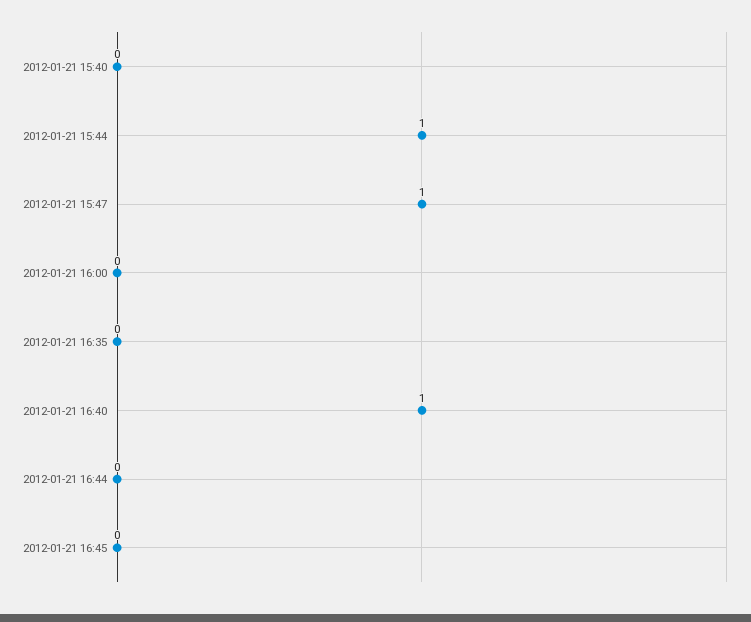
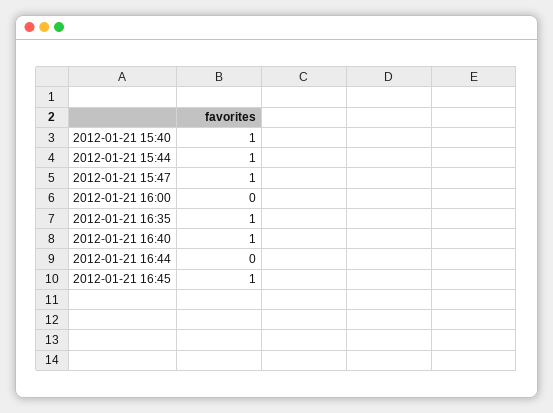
  {
-   "2012-01-21 15:40": 0,
+   "2012-01-21 15:40": 1,
    "2012-01-21 15:44": 1,
    "2012-01-21 15:47": 1,
    "2012-01-21 16:00": 0,
-   "2012-01-21 16:35": 0,
+   "2012-01-21 16:35": 1,
    "2012-01-21 16:40": 1,
    "2012-01-21 16:44": 0,
-   "2012-01-21 16:45": 0
+   "2012-01-21 16:45": 1
  }

